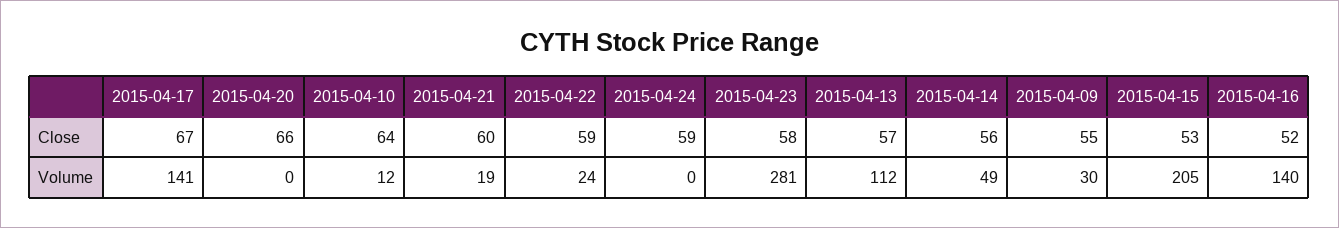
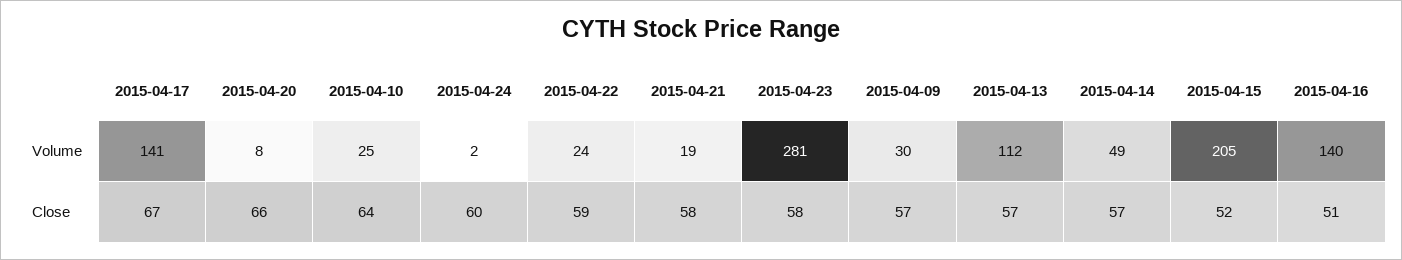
  {
    "2015-04-17": {
      "Close": 67,
      "Volume": 141
    },
    "2015-04-20": {
      "Close": 66,
-     "Volume": 0
+     "Volume": 8
    },
    "2015-04-10": {
      "Close": 64,
-     "Volume": 12
+     "Volume": 25
    },
    "2015-04-21": {
-     "Close": 60,
+     "Close": 58,
      "Volume": 19
    },
    "2015-04-22": {
      "Close": 59,
      "Volume": 24
    },
    "2015-04-24": {
-     "Close": 59,
+     "Close": 60,
-     "Volume": 0
+     "Volume": 2
    },
    "2015-04-23": {
      "Close": 58,
      "Volume": 281
    },
    "2015-04-13": {
      "Close": 57,
      "Volume": 112
    },
    "2015-04-14": {
-     "Close": 56,
+     "Close": 57,
      "Volume": 49
    },
    "2015-04-09": {
-     "Close": 55,
+     "Close": 57,
      "Volume": 30
    },
    "2015-04-15": {
-     "Close": 53,
+     "Close": 52,
      "Volume": 205
    },
    "2015-04-16": {
-     "Close": 52,
+     "Close": 51,
      "Volume": 140
    }
  }

